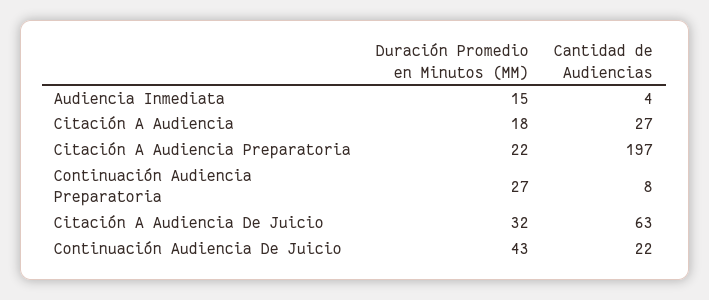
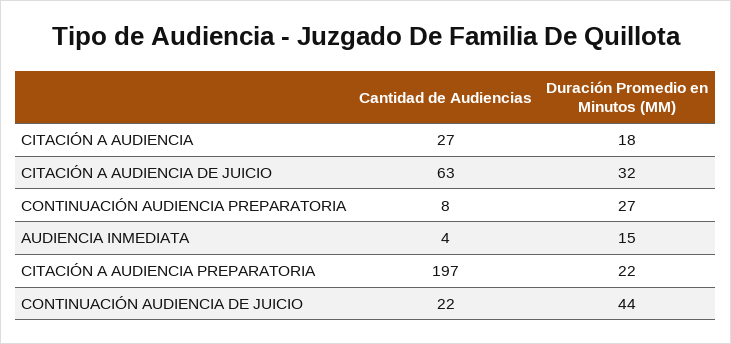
  {
    "Duración Promedio en Minutos (MM)": {
      "Audiencia Inmediata": 15,
      "Citación A Audiencia": 18,
      "Citación A Audiencia Preparatoria": 22,
      "Continuación Audiencia Preparatoria": 27,
      "Citación A Audiencia De Juicio": 32,
-     "Continuación Audiencia De Juicio": 43
+     "Continuación Audiencia De Juicio": 44
    },
    "Cantidad de Audiencias": {
      "Audiencia Inmediata": 4,
      "Citación A Audiencia": 27,
      "Citación A Audiencia Preparatoria": 197,
      "Continuación Audiencia Preparatoria": 8,
      "Citación A Audiencia De Juicio": 63,
      "Continuación Audiencia De Juicio": 22
    }
  }

